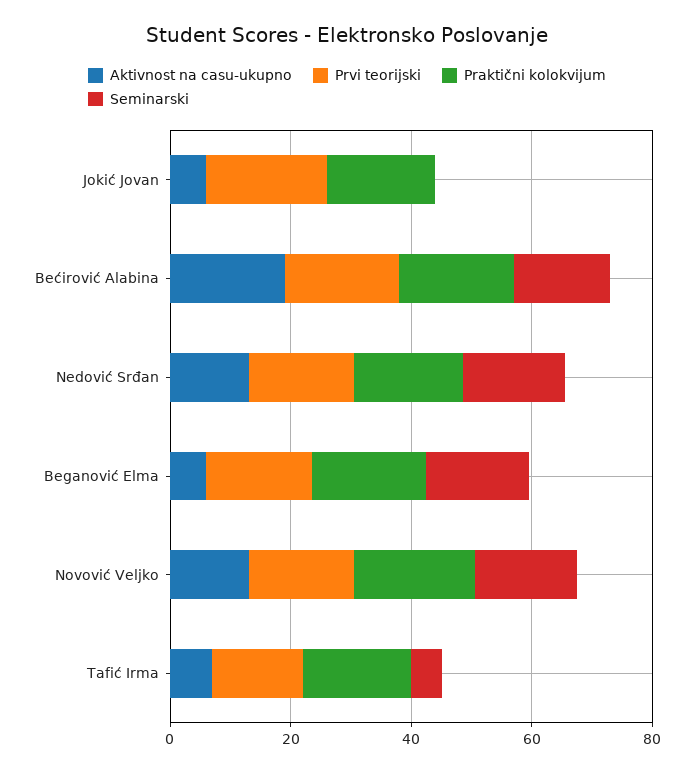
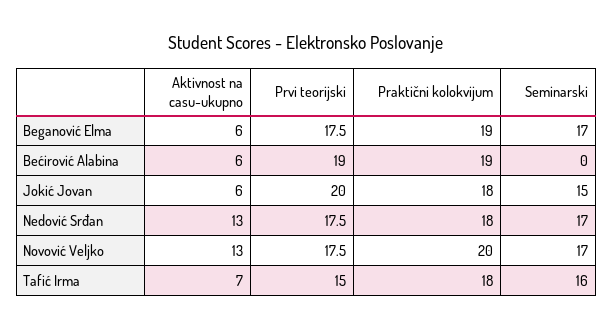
  {
    "Aktivnost na casu-ukupno": {
      "Jokić Jovan": 6,
-     "Bećirović Alabina": 20,
+     "Bećirović Alabina": 6,
      "Nedović Srđan": 13,
      "Beganović Elma": 6,
      "Novović Veljko": 13,
      "Tafić Irma": 7
    },
    "Prvi teorijski": {
      "Jokić Jovan": 20,
      "Bećirović Alabina": 19,
      "Nedović Srđan": 17.5,
      "Beganović Elma": 17.5,
      "Novović Veljko": 17.5,
      "Tafić Irma": 15
    },
    "Praktični kolokvijum": {
      "Jokić Jovan": 18,
      "Bećirović Alabina": 19,
      "Nedović Srđan": 18,
      "Beganović Elma": 19,
      "Novović Veljko": 20,
      "Tafić Irma": 18
    },
    "Seminarski": {
-     "Jokić Jovan": 0,
+     "Jokić Jovan": 15,
-     "Bećirović Alabina": 15,
+     "Bećirović Alabina": 0,
      "Nedović Srđan": 17,
      "Beganović Elma": 17,
      "Novović Veljko": 17,
-     "Tafić Irma": 5
+     "Tafić Irma": 16
    }
  }

